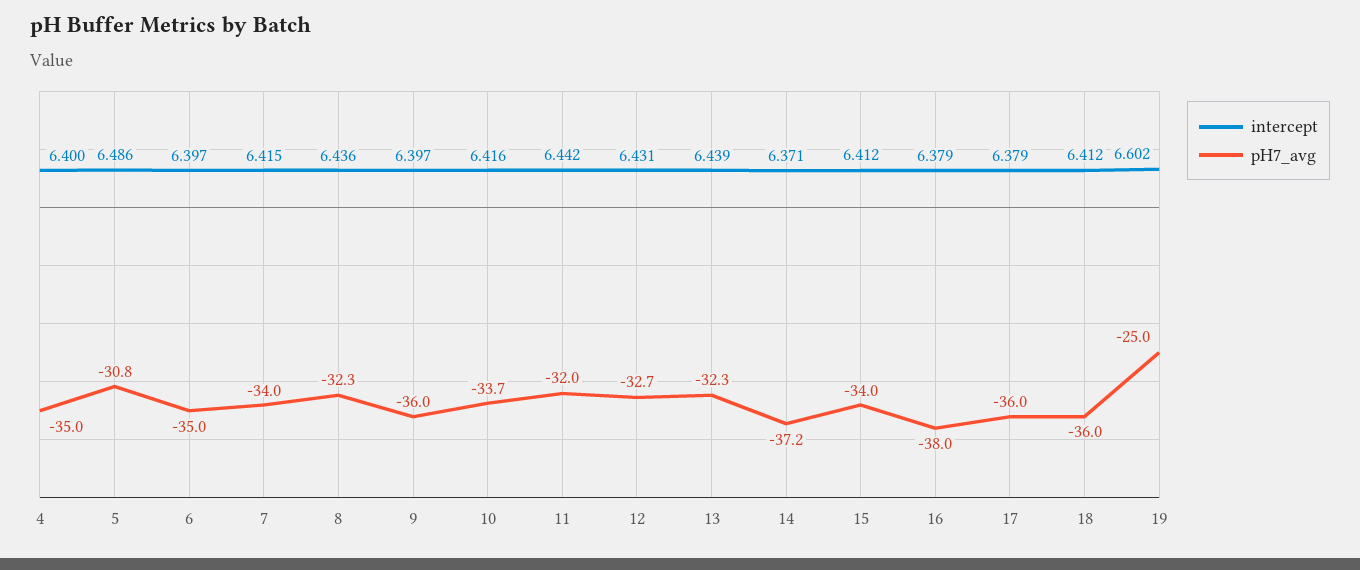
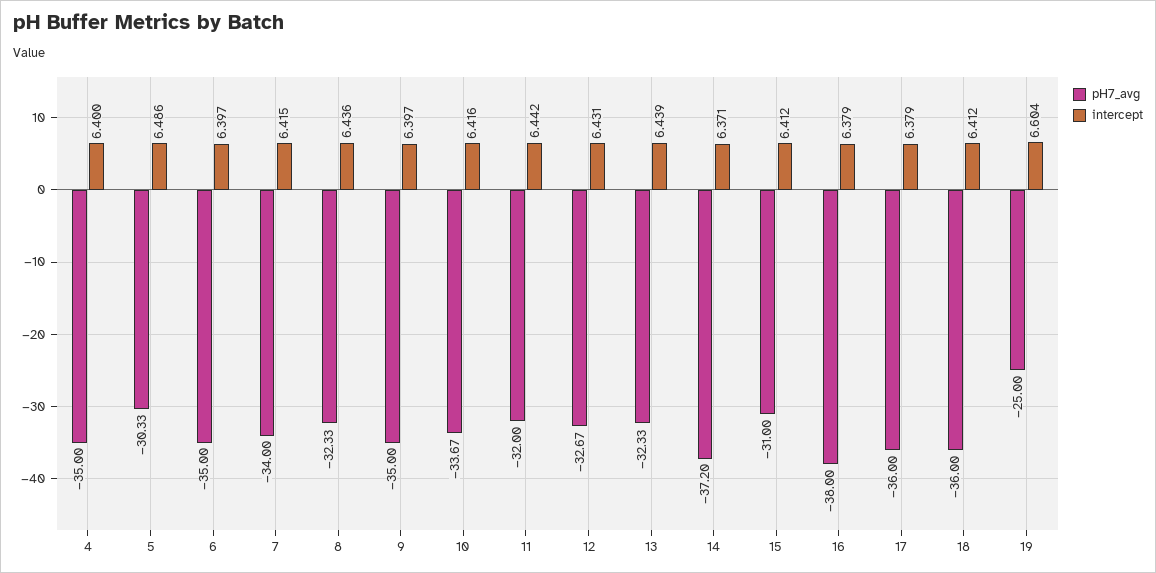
  {
    "intercept": {
      "4": 6.4,
      "5": 6.486,
      "6": 6.397,
      "7": 6.415,
      "8": 6.436,
      "9": 6.397,
      "10": 6.416,
      "11": 6.442,
      "12": 6.431,
      "13": 6.439,
      "14": 6.371,
      "15": 6.412,
      "16": 6.379,
      "17": 6.379,
      "18": 6.412,
-     "19": 6.602
+     "19": 6.604
    },
    "pH7_avg": {
      "4": -35,
-     "5": -30.8,
+     "5": -30.33,
      "6": -35,
      "7": -34,
      "8": -32.33,
-     "9": -36,
+     "9": -35,
      "10": -33.67,
      "11": -32,
      "12": -32.67,
      "13": -32.33,
      "14": -37.2,
-     "15": -34,
+     "15": -31,
      "16": -38,
      "17": -36,
      "18": -36,
      "19": -25
    }
  }

